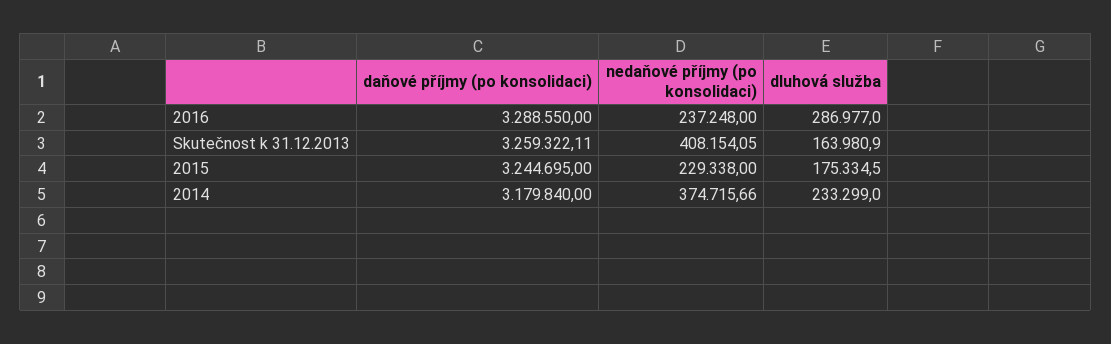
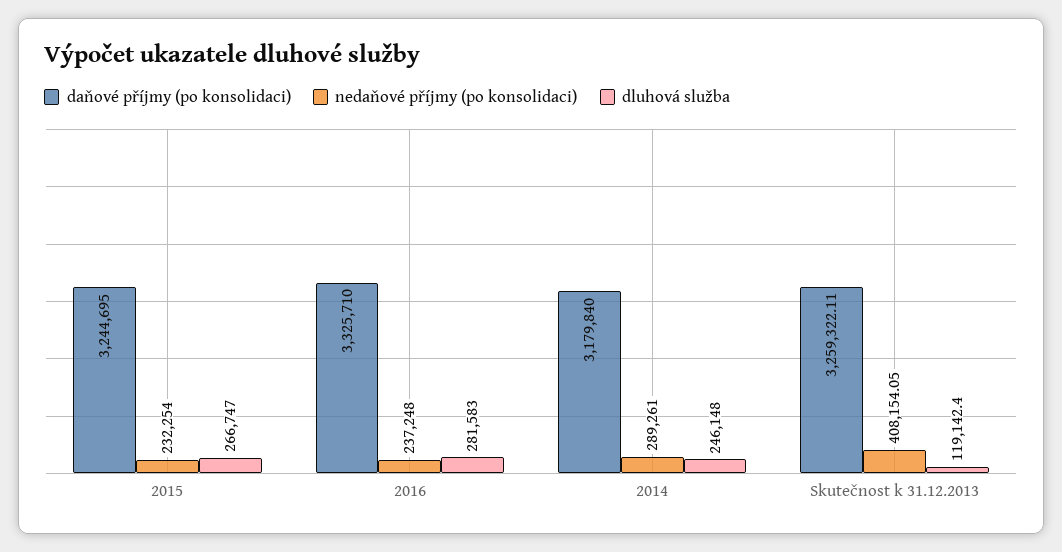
  {
    "daňové příjmy (po konsolidaci)": {
-     "2016": 3288550,
+     "2016": 3325710,
      "Skutečnost k 31.12.2013": 3259322.11,
      "2015": 3244695,
      "2014": 3179840
    },
    "nedaňové příjmy (po konsolidaci)": {
      "2016": 237248,
      "Skutečnost k 31.12.2013": 408154.05,
-     "2015": 229338,
+     "2015": 232254,
-     "2014": 374715.66
+     "2014": 289261
    },
    "dluhová služba": {
-     "2016": 286977,
+     "2016": 281583,
-     "Skutečnost k 31.12.2013": 163980.9,
+     "Skutečnost k 31.12.2013": 119142.4,
-     "2015": 175334.5,
+     "2015": 266747,
-     "2014": 233299
+     "2014": 246148
    }
  }

